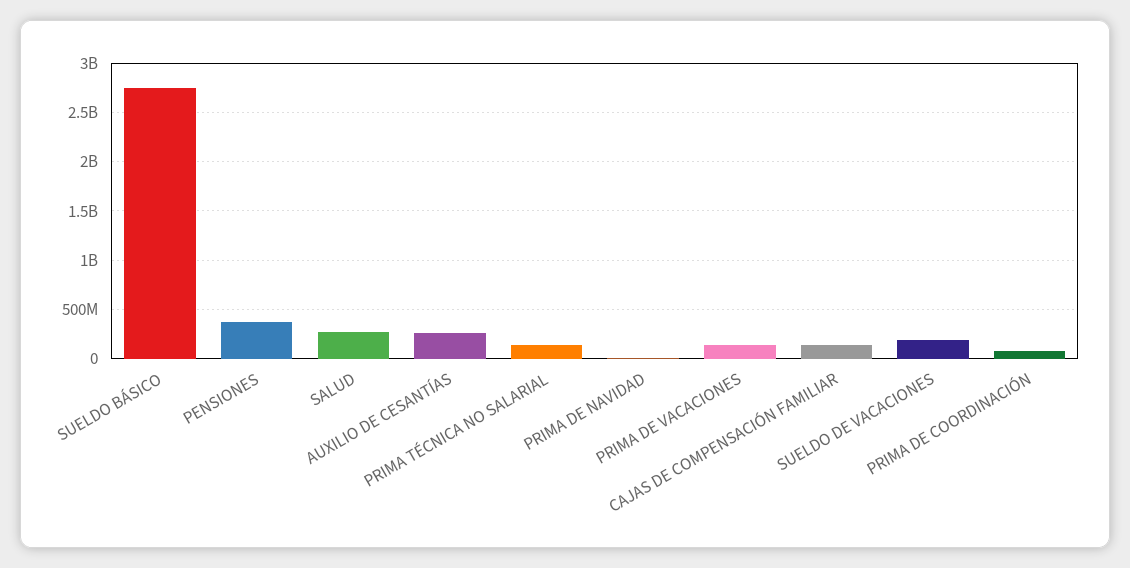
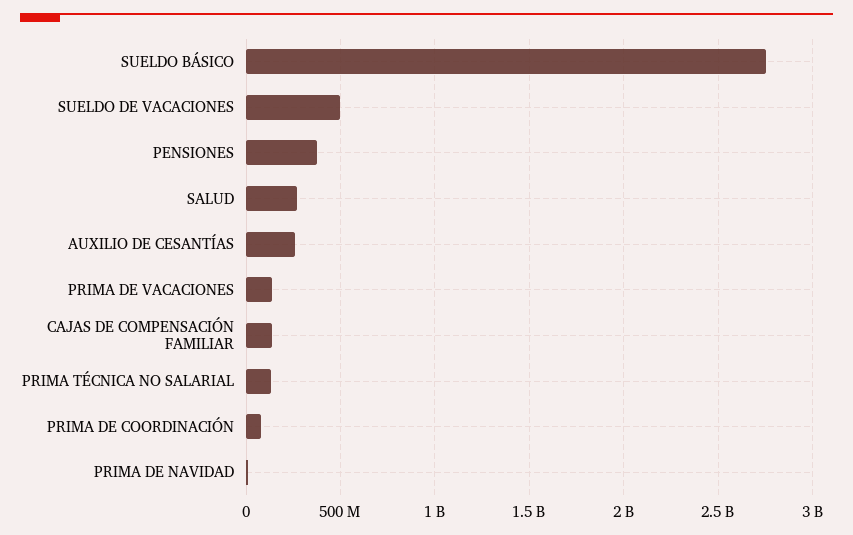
  {
    "SUELDO BÁSICO": 2750000000,
    "PENSIONES": 350000000,
    "SALUD": 250000000,
    "AUXILIO DE CESANTÍAS": 250000000,
    "PRIMA TÉCNICA NO SALARIAL": 150000000,
    "PRIMA DE NAVIDAD": 0,
    "PRIMA DE VACACIONES": 150000000,
    "CAJAS DE COMPENSACIÓN FAMILIAR": 150000000,
-   "SUELDO DE VACACIONES": 200000000,
+   "SUELDO DE VACACIONES": 500000000,
    "PRIMA DE COORDINACIÓN": 100000000
  }

